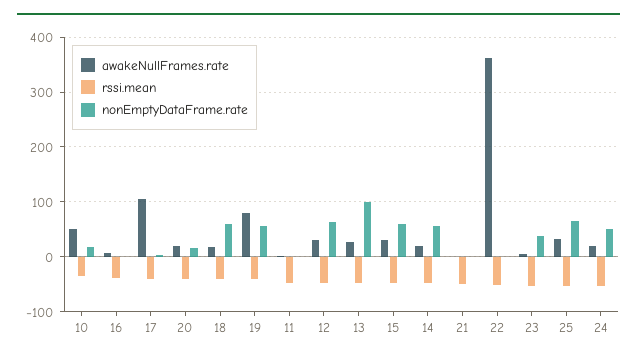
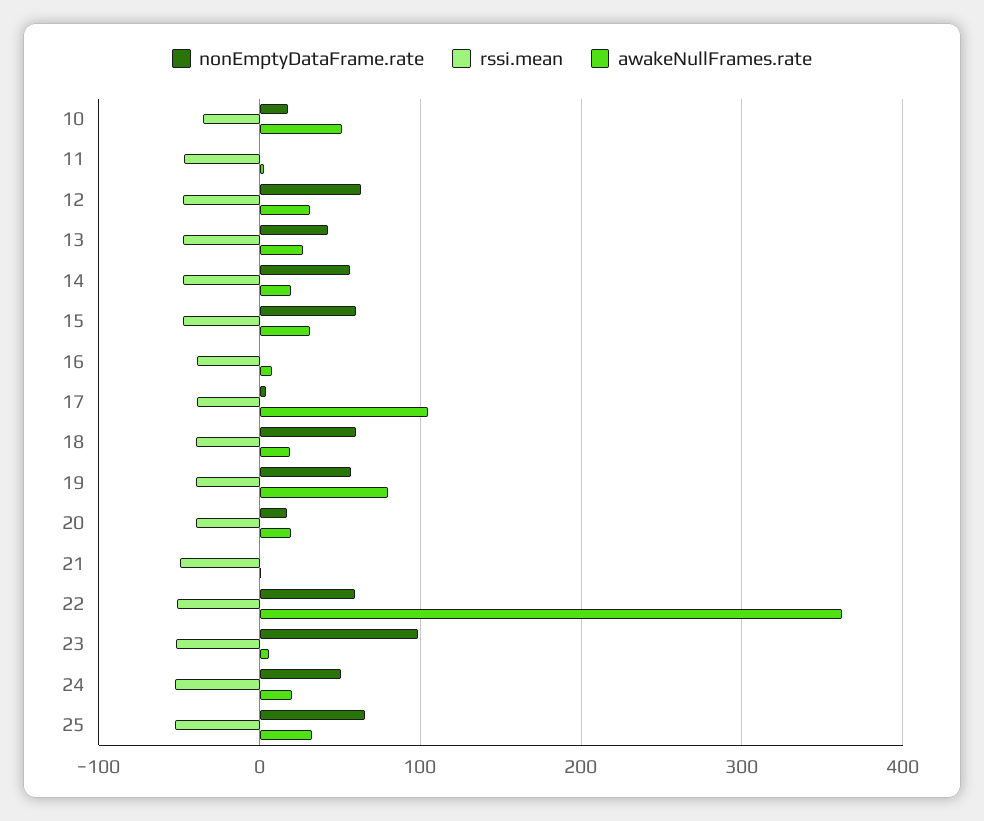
  {
    "awakeNullFrames.rate": {
      "10": 50,
      "16": 10,
      "17": 100,
      "20": 20,
      "18": 20,
      "19": 80,
      "11": 0,
      "12": 30,
      "13": 30,
      "15": 30,
      "14": 20,
      "21": 0,
      "22": 360,
      "23": 10,
      "25": 30,
      "24": 20
    },
    "rssi.mean": {
      "10": -40,
      "16": -40,
      "17": -40,
      "20": -40,
      "18": -40,
      "19": -40,
      "11": -50,
      "12": -50,
      "13": -50,
      "15": -50,
      "14": -50,
      "21": -50,
      "22": -50,
      "23": -50,
      "25": -50,
      "24": -50
    },
    "nonEmptyDataFrame.rate": {
      "10": 20,
      "16": 0,
      "17": 0,
      "20": 20,
      "18": 60,
      "19": 60,
      "11": 0,
      "12": 60,
-     "13": 100,
+     "13": 40,
      "15": 60,
      "14": 60,
      "21": 0,
-     "22": 0,
+     "22": 60,
-     "23": 40,
+     "23": 100,
      "25": 70,
      "24": 50
    }
  }

